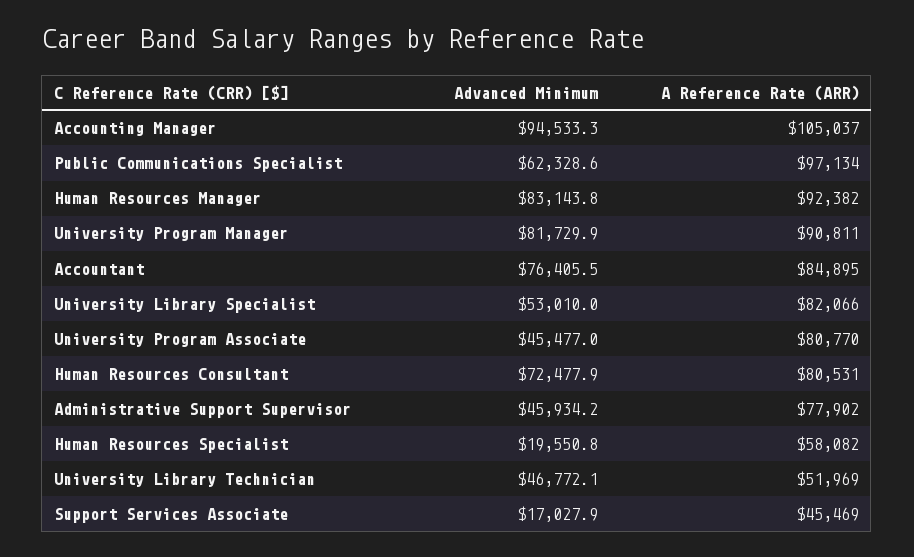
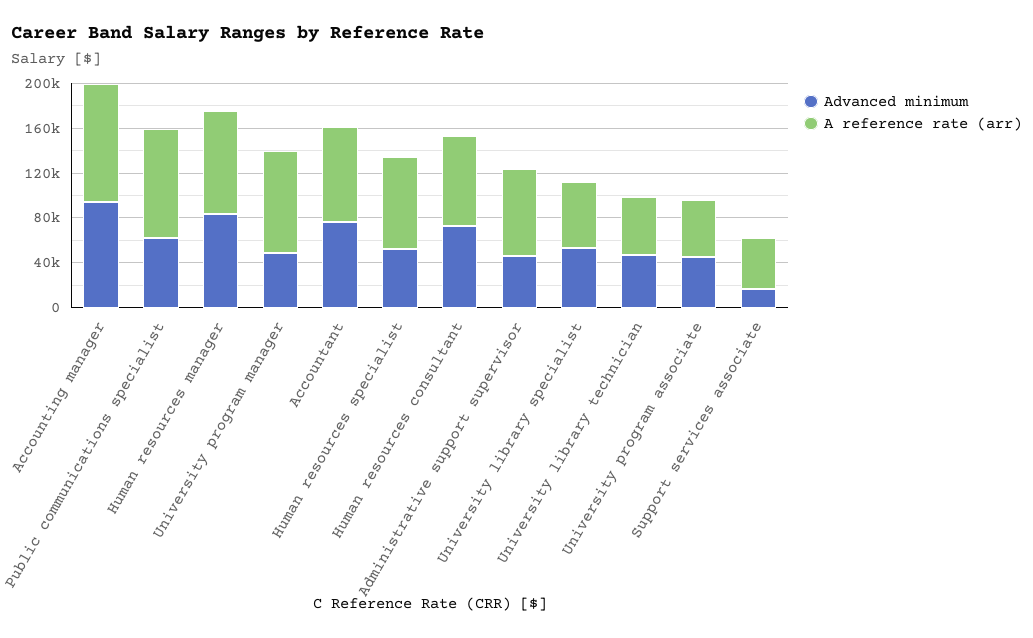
  {
    "Advanced Minimum": {
      "Accounting Manager": 94533.3,
      "Public Communications Specialist": 62328.6,
      "Human Resources Manager": 83143.8,
-     "University Program Manager": 81729.9,
+     "University Program Manager": 50000,
      "Accountant": 76405.5,
      "University Library Specialist": 53010,
      "University Program Associate": 45477,
      "Human Resources Consultant": 72477.9,
      "Administrative Support Supervisor": 45934.2,
-     "Human Resources Specialist": 19550.8,
+     "Human Resources Specialist": 50000,
      "University Library Technician": 46772.1,
      "Support Services Associate": 17027.9
    },
    "A Reference Rate (ARR)": {
      "Accounting Manager": 105037,
      "Public Communications Specialist": 97134,
      "Human Resources Manager": 92382,
      "University Program Manager": 90811,
      "Accountant": 84895,
-     "University Library Specialist": 82066,
+     "University Library Specialist": 60000,
-     "University Program Associate": 80770,
+     "University Program Associate": 50000,
      "Human Resources Consultant": 80531,
      "Administrative Support Supervisor": 77902,
-     "Human Resources Specialist": 58082,
+     "Human Resources Specialist": 80000,
      "University Library Technician": 51969,
      "Support Services Associate": 45469
    }
  }

